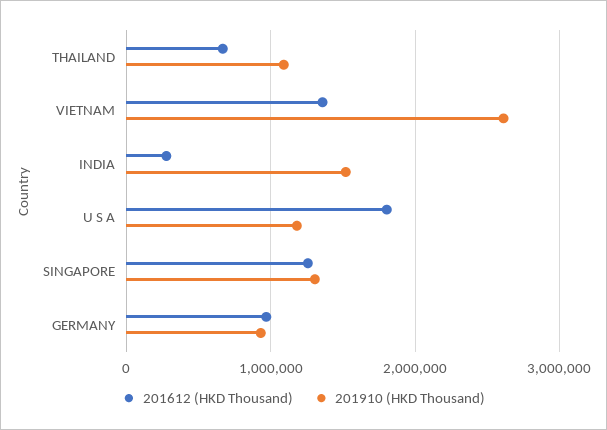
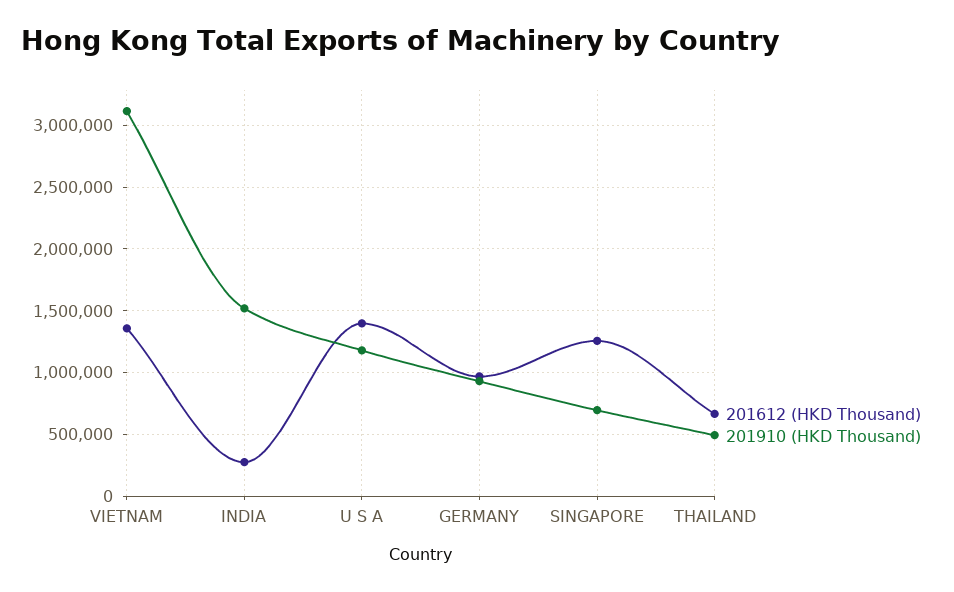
  {
    "201612 (HKD Thousand)": {
      "THAILAND": 650000,
      "VIETNAM": 1350000,
      "INDIA": 300000,
-     "U S A": 1800000,
+     "U S A": 1400000,
      "SINGAPORE": 1250000,
      "GERMANY": 950000
    },
    "201910 (HKD Thousand)": {
-     "THAILAND": 1100000,
+     "THAILAND": 500000,
-     "VIETNAM": 2600000,
+     "VIETNAM": 3100000,
      "INDIA": 1500000,
      "U S A": 1200000,
-     "SINGAPORE": 1300000,
+     "SINGAPORE": 700000,
      "GERMANY": 950000
    }
  }

